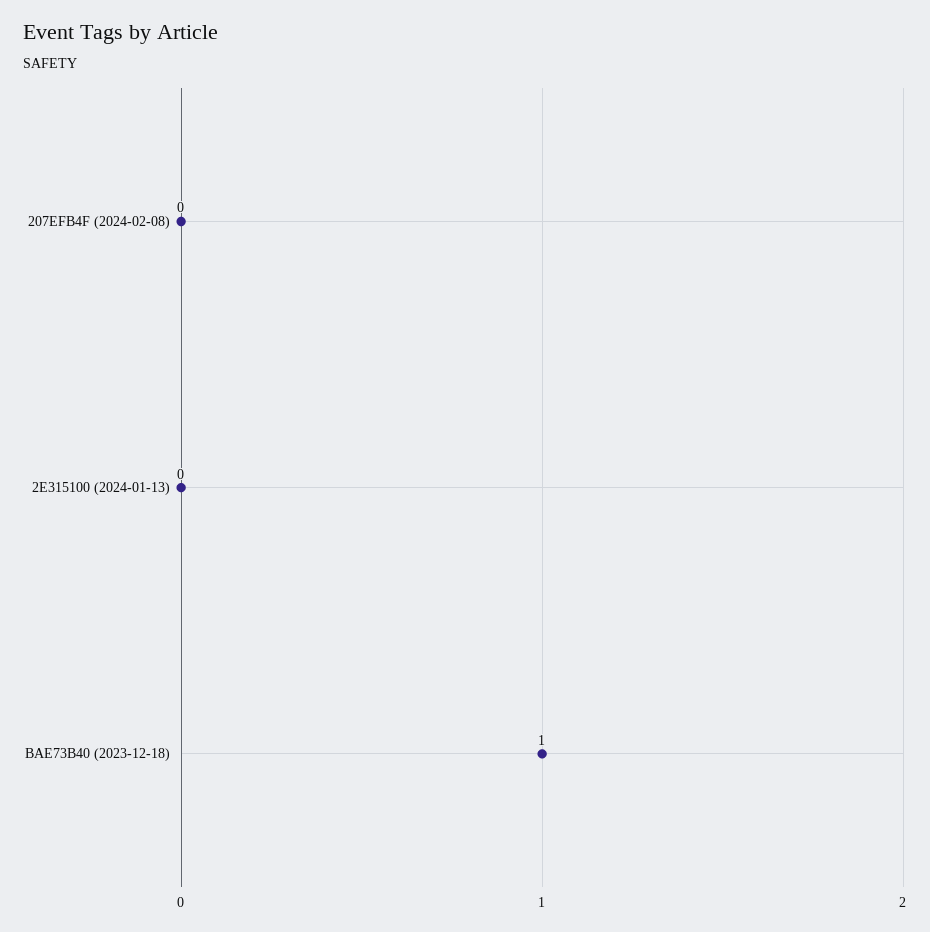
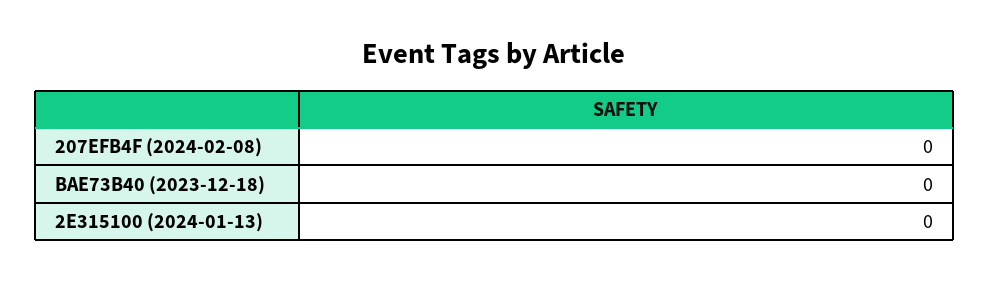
  {
    "207EFB4F (2024-02-08)": 0,
    "2E315100 (2024-01-13)": 0,
-   "BAE73B40 (2023-12-18)": 1
+   "BAE73B40 (2023-12-18)": 0
  }

